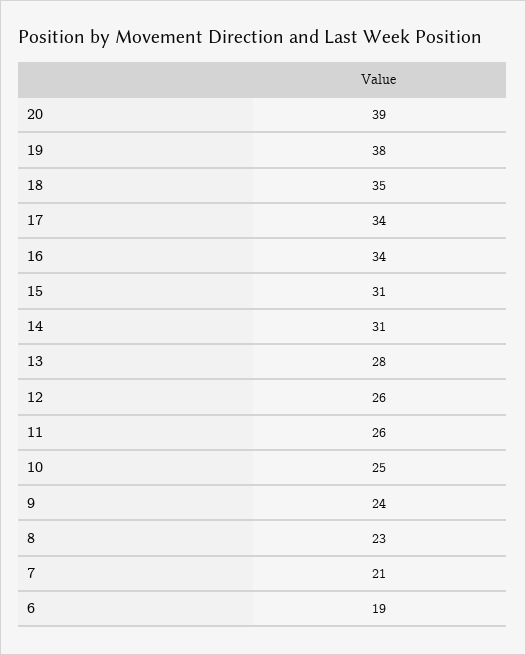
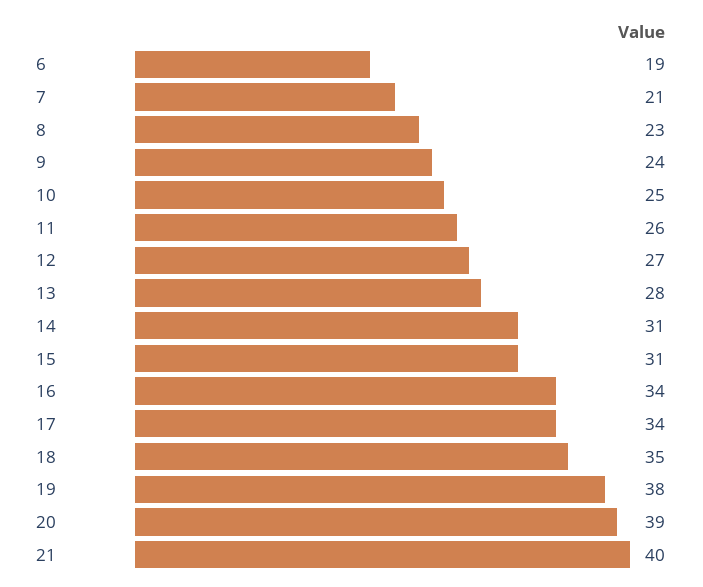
  {
    "20": 39,
    "19": 38,
    "18": 35,
    "17": 34,
    "16": 34,
    "15": 31,
    "14": 31,
    "13": 28,
-   "12": 26,
+   "12": 27,
    "11": 26,
    "10": 25,
    "9": 24,
    "8": 23,
    "7": 21,
-   "6": 19
+   "6": 19,
+   "21": 40
  }

